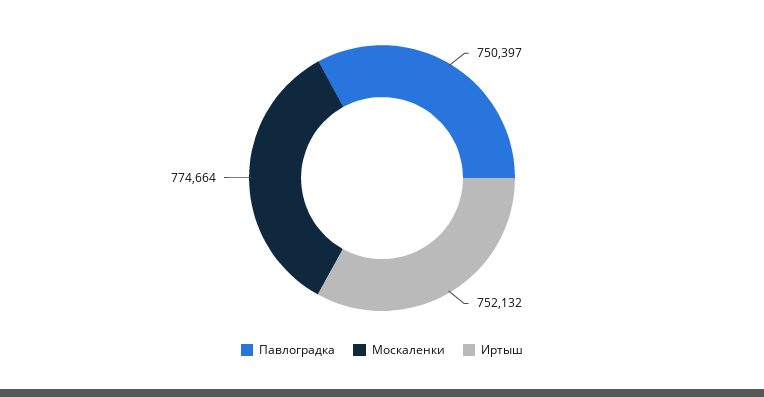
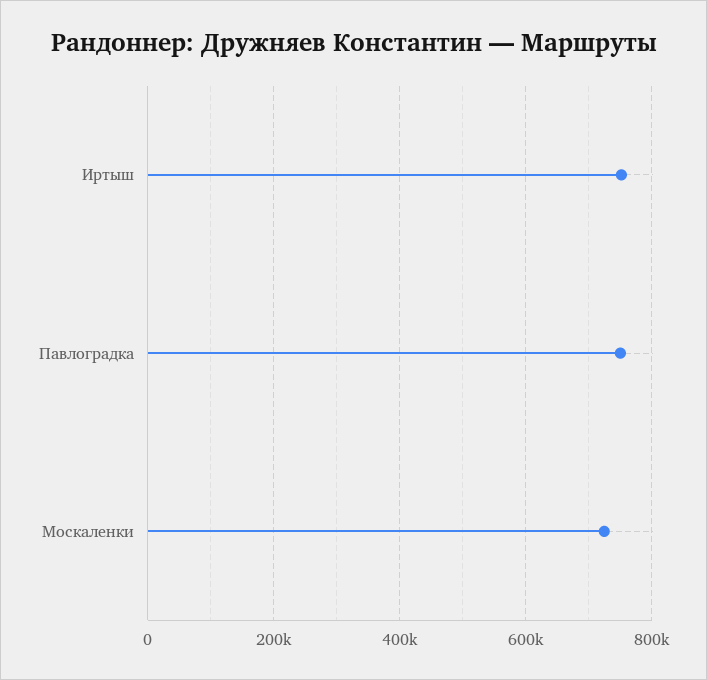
  {
    "Павлоградка": 750397,
-   "Москаленки": 774664,
+   "Москаленки": 720000,
    "Иртыш": 752132
  }

